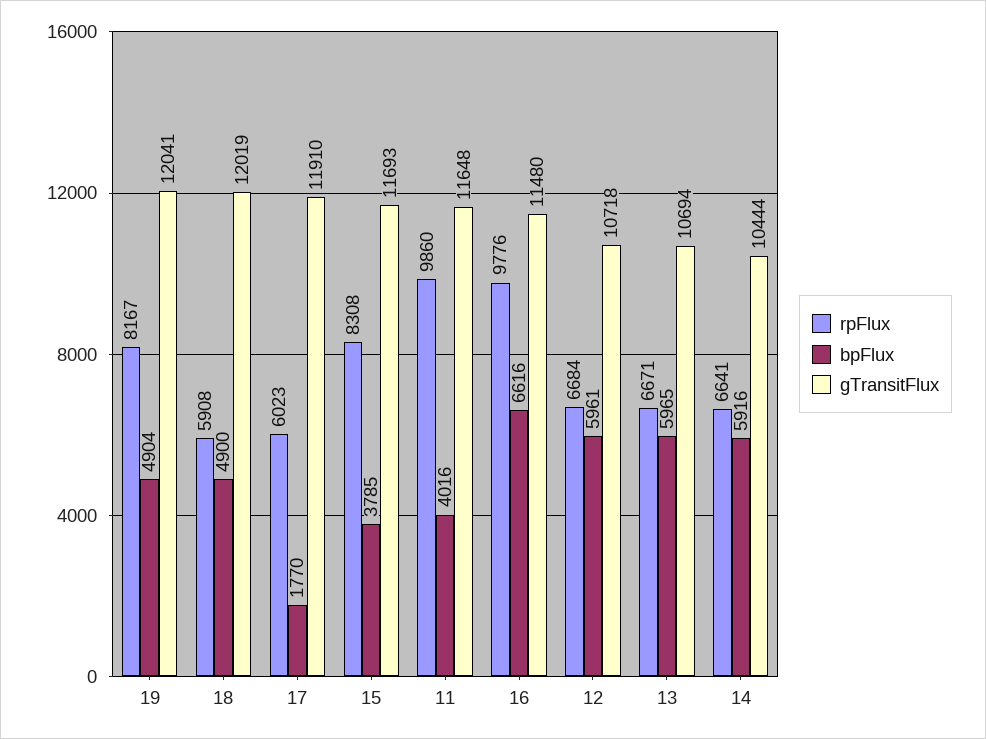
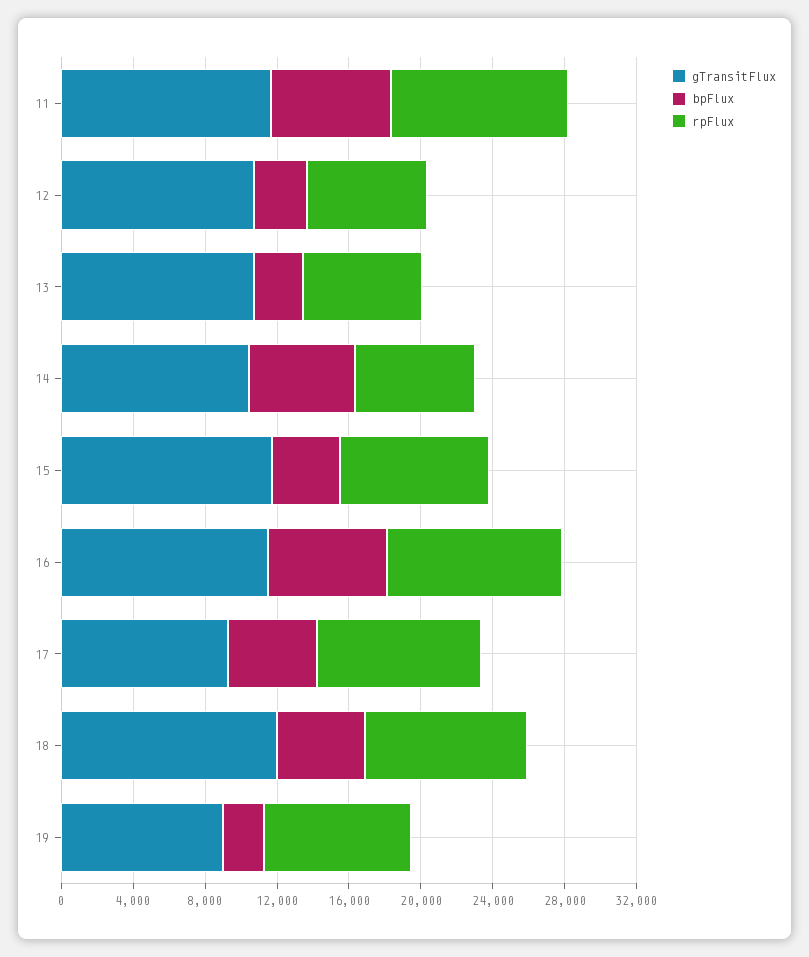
  {
    "rpFlux": {
      "19": 8167,
-     "18": 5908,
+     "18": 9000,
-     "17": 6023,
+     "17": 9000,
      "15": 8308,
      "11": 9860,
      "16": 9776,
      "12": 6684,
      "13": 6671,
      "14": 6641
    },
    "bpFlux": {
-     "19": 4904,
+     "19": 2000,
      "18": 4900,
-     "17": 1770,
+     "17": 5000,
      "15": 3785,
-     "11": 4016,
+     "11": 7000,
      "16": 6616,
-     "12": 5961,
+     "12": 3000,
-     "13": 5965,
+     "13": 3000,
      "14": 5916
    },
    "gTransitFlux": {
-     "19": 12041,
+     "19": 9000,
      "18": 12019,
-     "17": 11910,
+     "17": 9000,
      "15": 11693,
      "11": 11648,
      "16": 11480,
      "12": 10718,
      "13": 10694,
      "14": 10444
    }
  }

